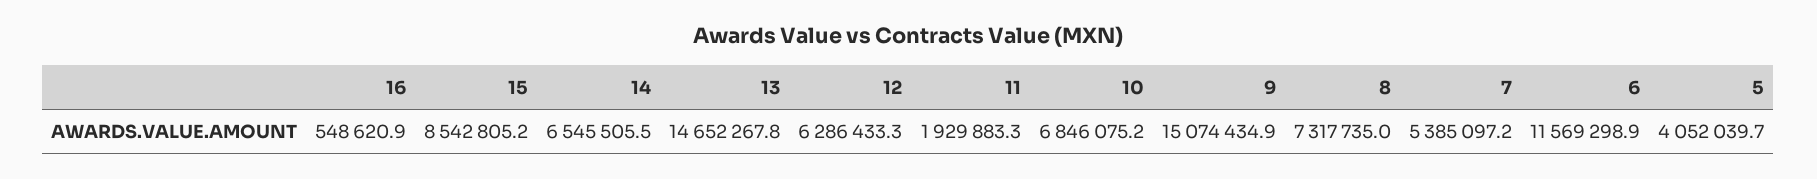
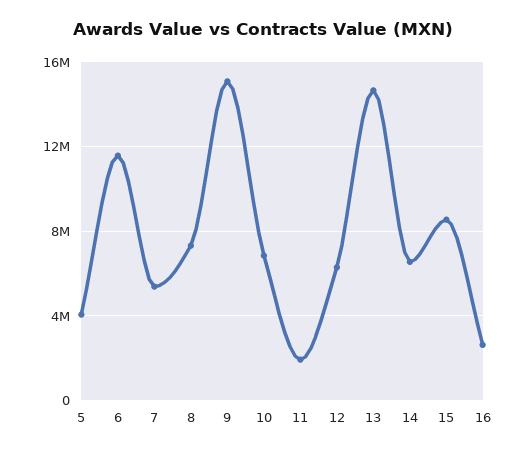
  {
-   "16": 548620.9,
+   "16": 2500000,
    "15": 8542805.2,
    "14": 6545505.5,
    "13": 14652267.8,
    "12": 6286433.3,
    "11": 1929883.3,
    "10": 6846075.2,
    "9": 15074434.9,
    "8": 7317735,
    "7": 5385097.2,
    "6": 11569298.9,
    "5": 4052039.7
  }

